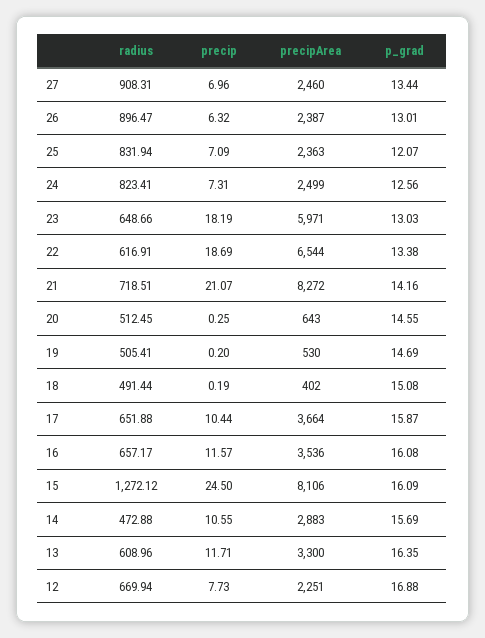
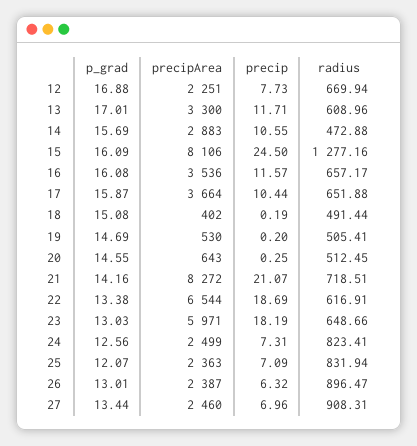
  {
    "radius": {
      "27": 908.31,
      "26": 896.47,
      "25": 831.94,
      "24": 823.41,
      "23": 648.66,
      "22": 616.91,
      "21": 718.51,
      "20": 512.45,
      "19": 505.41,
      "18": 491.44,
      "17": 651.88,
      "16": 657.17,
-     "15": 1272.12,
+     "15": 1277.16,
      "14": 472.88,
      "13": 608.96,
      "12": 669.94
    },
    "precip": {
      "27": 6.96,
      "26": 6.32,
      "25": 7.09,
      "24": 7.31,
      "23": 18.19,
      "22": 18.69,
      "21": 21.07,
      "20": 0.25,
      "19": 0.2,
      "18": 0.19,
      "17": 10.44,
      "16": 11.57,
      "15": 24.5,
      "14": 10.55,
      "13": 11.71,
      "12": 7.73
    },
    "precipArea": {
      "27": 2460,
      "26": 2387,
      "25": 2363,
      "24": 2499,
      "23": 5971,
      "22": 6544,
      "21": 8272,
      "20": 643,
      "19": 530,
      "18": 402,
      "17": 3664,
      "16": 3536,
      "15": 8106,
      "14": 2883,
      "13": 3300,
      "12": 2251
    },
    "p_grad": {
      "27": 13.44,
      "26": 13.01,
      "25": 12.07,
      "24": 12.56,
      "23": 13.03,
      "22": 13.38,
      "21": 14.16,
      "20": 14.55,
      "19": 14.69,
      "18": 15.08,
      "17": 15.87,
      "16": 16.08,
      "15": 16.09,
      "14": 15.69,
-     "13": 16.35,
+     "13": 17.01,
      "12": 16.88
    }
  }

